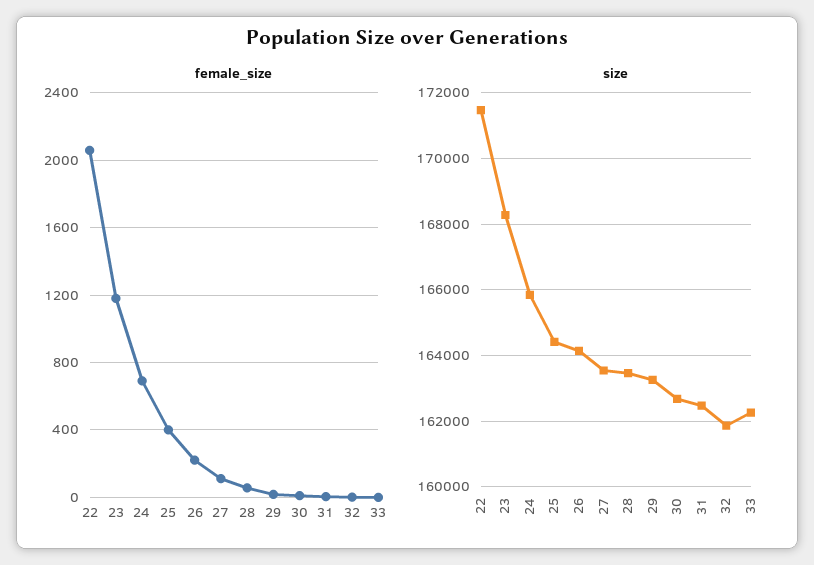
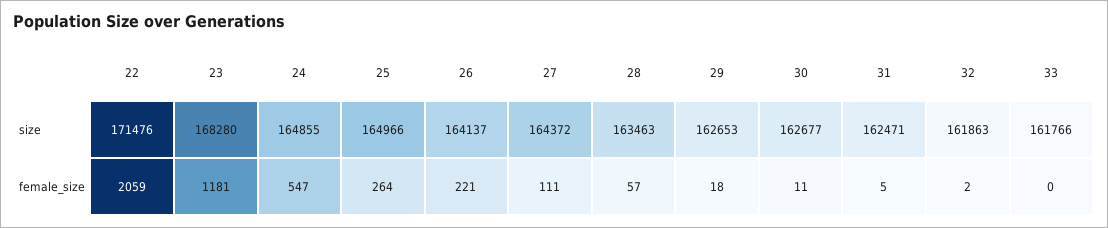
  {
    "female_size": {
      "22": 2059,
      "23": 1181,
-     "24": 700,
+     "24": 547,
-     "25": 400,
+     "25": 264,
      "26": 221,
      "27": 111,
      "28": 57,
      "29": 18,
      "30": 11,
      "31": 5,
      "32": 2,
      "33": 0
    },
    "size": {
      "22": 171476,
      "23": 168280,
-     "24": 165800,
+     "24": 164855,
-     "25": 164400,
+     "25": 164966,
      "26": 164137,
-     "27": 163600,
+     "27": 164372,
      "28": 163463,
-     "29": 163200,
+     "29": 162653,
      "30": 162677,
      "31": 162471,
      "32": 161863,
-     "33": 162200
+     "33": 161766
    }
  }

